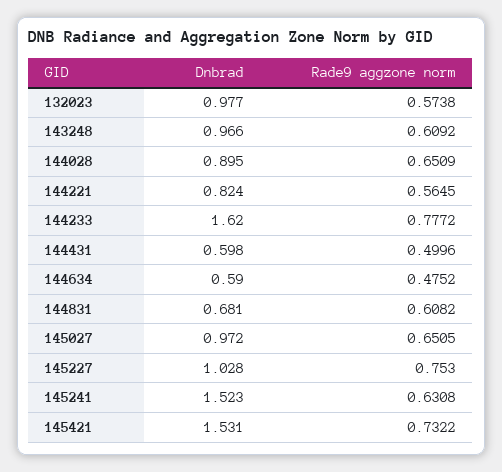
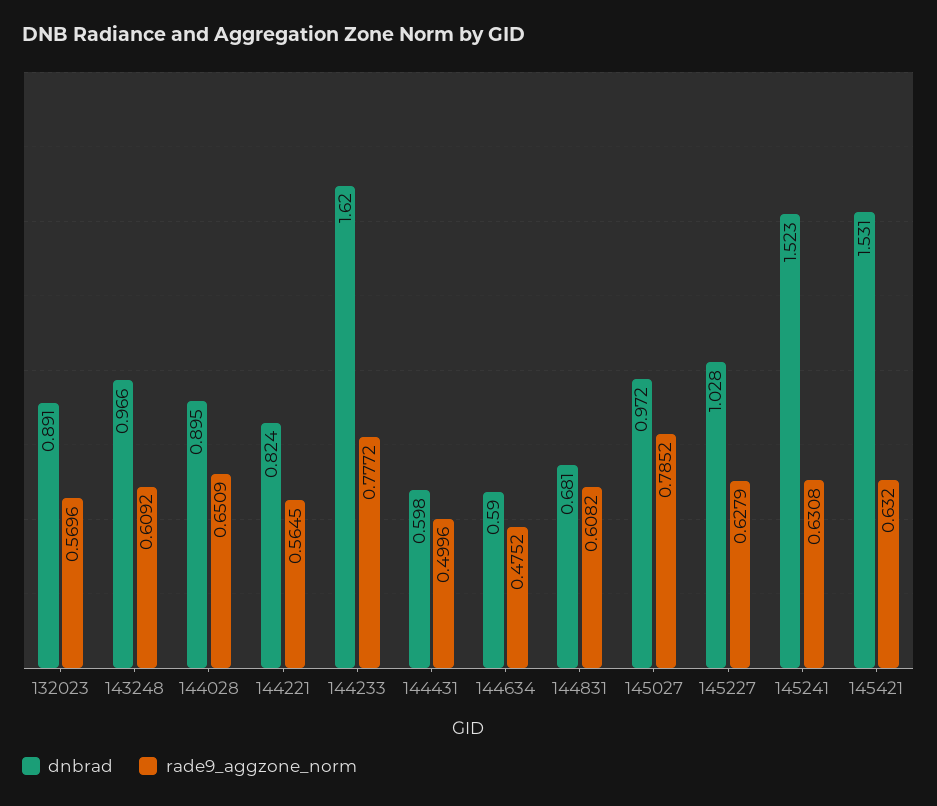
  {
    "Dnbrad": {
-     "132023": 0.977,
+     "132023": 0.891,
      "143248": 0.966,
      "144028": 0.895,
      "144221": 0.824,
      "144233": 1.62,
      "144431": 0.598,
      "144634": 0.59,
      "144831": 0.681,
      "145027": 0.972,
      "145227": 1.028,
      "145241": 1.523,
      "145421": 1.531
    },
    "Rade9 aggzone norm": {
-     "132023": 0.5738,
+     "132023": 0.5696,
      "143248": 0.6092,
      "144028": 0.6509,
      "144221": 0.5645,
      "144233": 0.7772,
      "144431": 0.4996,
      "144634": 0.4752,
      "144831": 0.6082,
-     "145027": 0.6505,
+     "145027": 0.7852,
-     "145227": 0.753,
+     "145227": 0.6279,
      "145241": 0.6308,
-     "145421": 0.7322
+     "145421": 0.632
    }
  }

